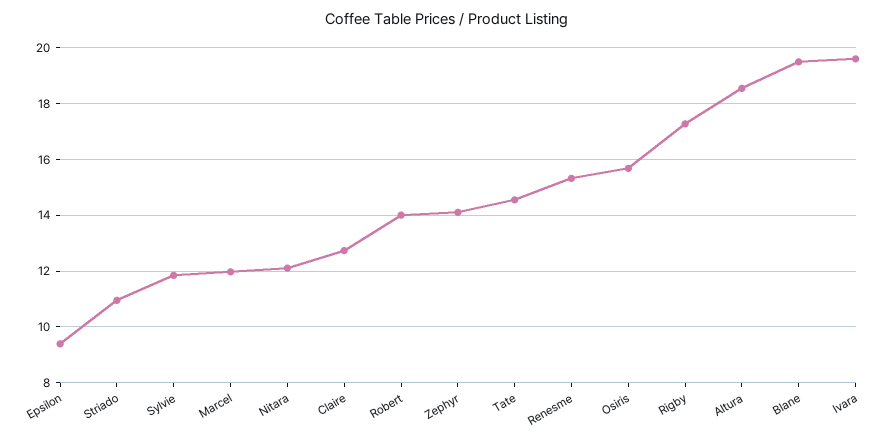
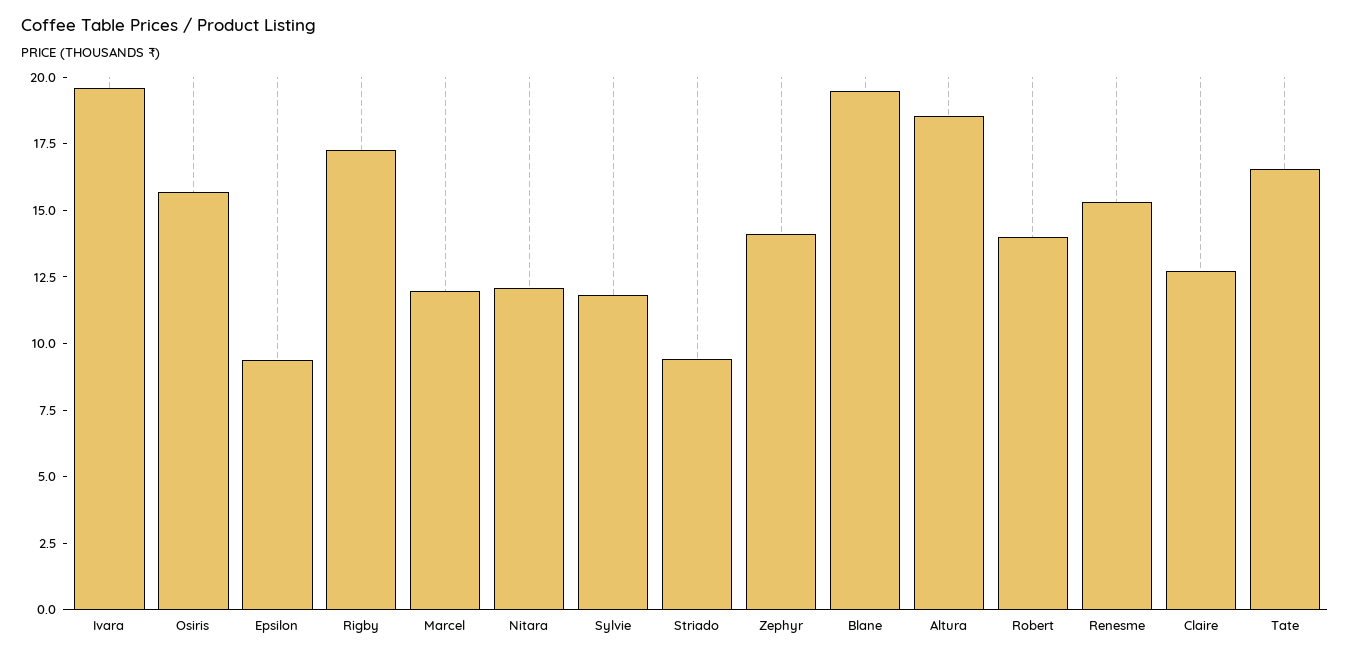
  {
    "Epsilon": 9.5,
-   "Striado": 11,
+   "Striado": 9.5,
    "Sylvie": 11.75,
    "Marcel": 12,
    "Nitara": 12,
    "Claire": 12.75,
    "Robert": 14,
    "Zephyr": 14,
-   "Tate": 14.5,
+   "Tate": 16.5,
    "Renesme": 15.25,
    "Osiris": 15.75,
    "Rigby": 17.25,
    "Altura": 18.5,
    "Blane": 19.5,
    "Ivara": 19.5
  }

